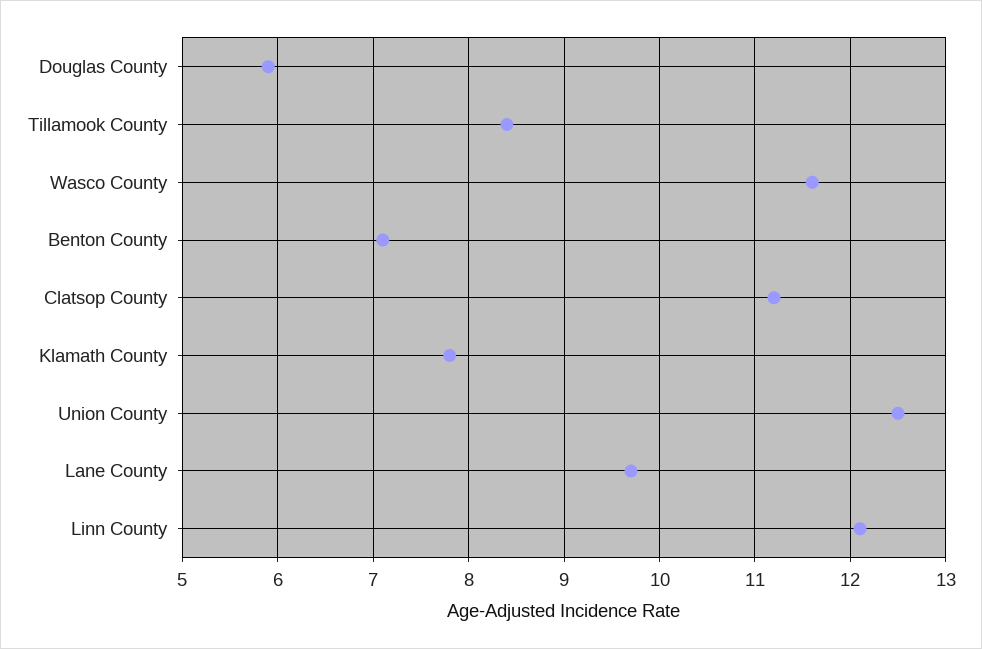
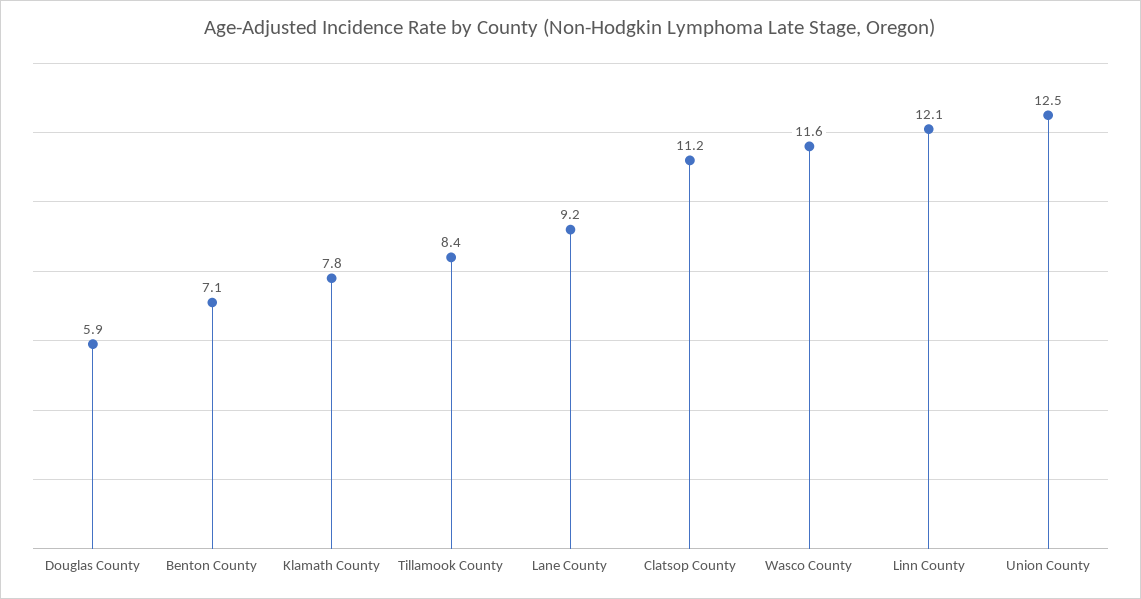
  {
    "Douglas County": 5.9,
    "Tillamook County": 8.4,
    "Wasco County": 11.6,
    "Benton County": 7.1,
    "Clatsop County": 11.2,
    "Klamath County": 7.8,
    "Union County": 12.5,
-   "Lane County": 9.7,
+   "Lane County": 9.2,
    "Linn County": 12.1
  }

